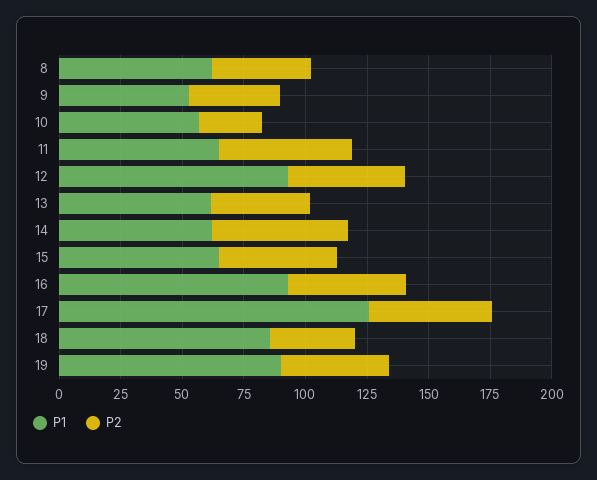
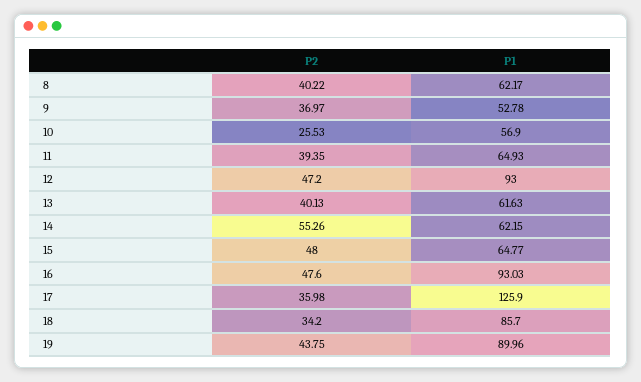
  {
    "P1": {
      "8": 62.17,
      "9": 52.78,
      "10": 56.9,
      "11": 64.93,
      "12": 93,
      "13": 61.63,
      "14": 62.15,
      "15": 64.77,
      "16": 93.03,
      "17": 125.9,
      "18": 85.7,
      "19": 89.96
    },
    "P2": {
      "8": 40.22,
      "9": 36.97,
      "10": 25.53,
-     "11": 55,
+     "11": 39.35,
      "12": 47.2,
      "13": 40.13,
      "14": 55.26,
      "15": 48,
      "16": 47.6,
-     "17": 50,
+     "17": 35.98,
      "18": 34.2,
      "19": 43.75
    }
  }

